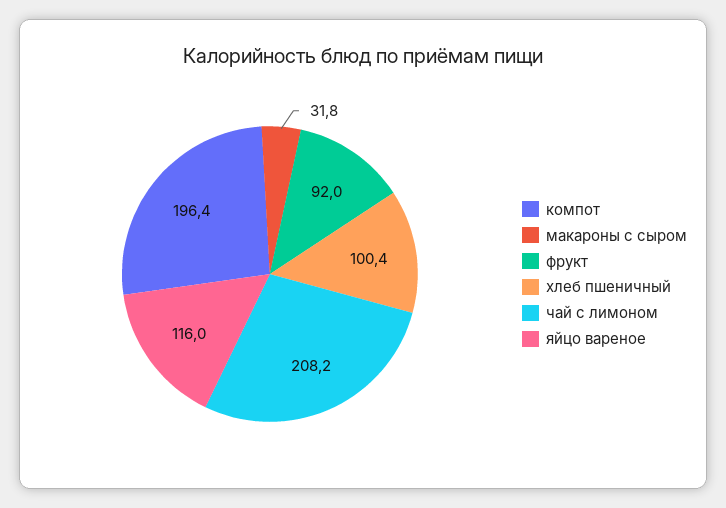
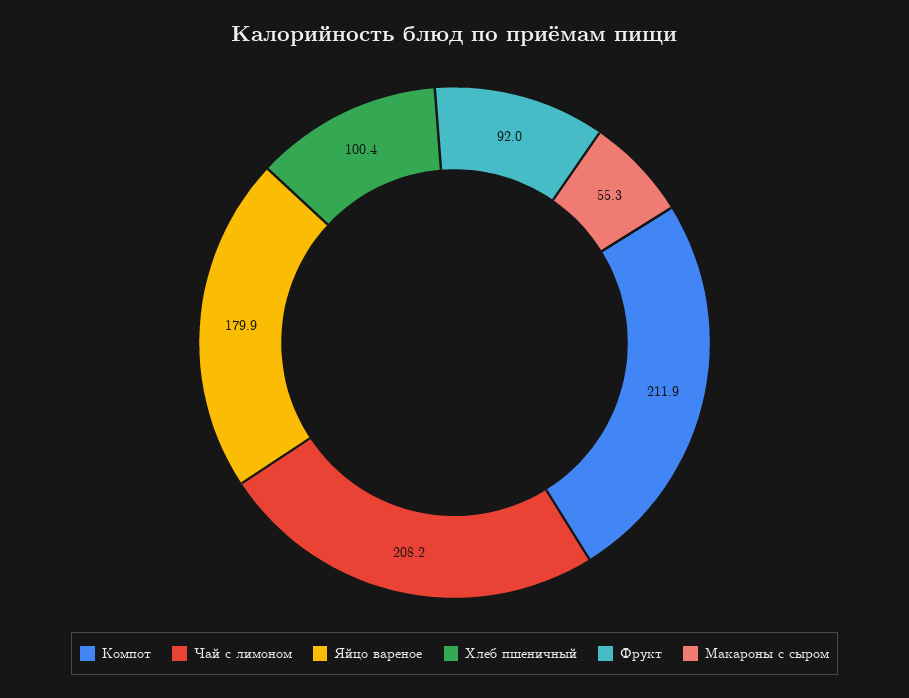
  {
-   "компот": 196.4,
+   "компот": 211.9,
-   "макароны с сыром": 31.8,
+   "макароны с сыром": 55.3,
    "фрукт": 92,
    "хлеб пшеничный": 100.4,
    "чай с лимоном": 208.2,
-   "яйцо вареное": 116
+   "яйцо вареное": 179.9
  }

